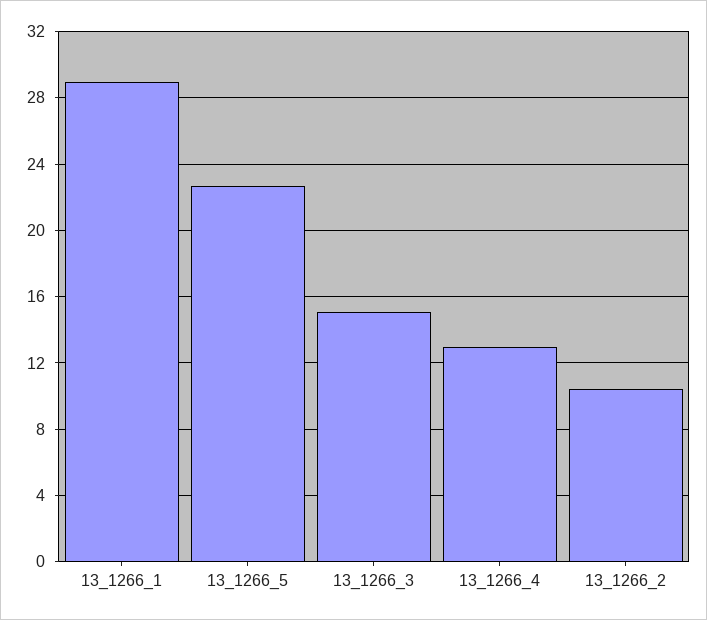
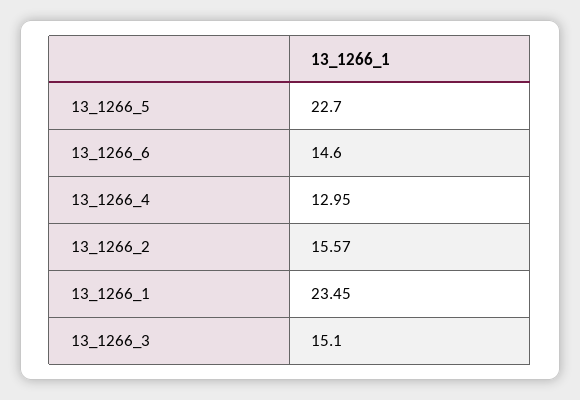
  {
-   "13_1266_1": 29,
+   "13_1266_1": 23.45,
    "13_1266_5": 22.7,
    "13_1266_3": 15.1,
    "13_1266_4": 12.95,
-   "13_1266_2": 10.5
+   "13_1266_2": 15.57,
+   "13_1266_6": 14.6
  }

